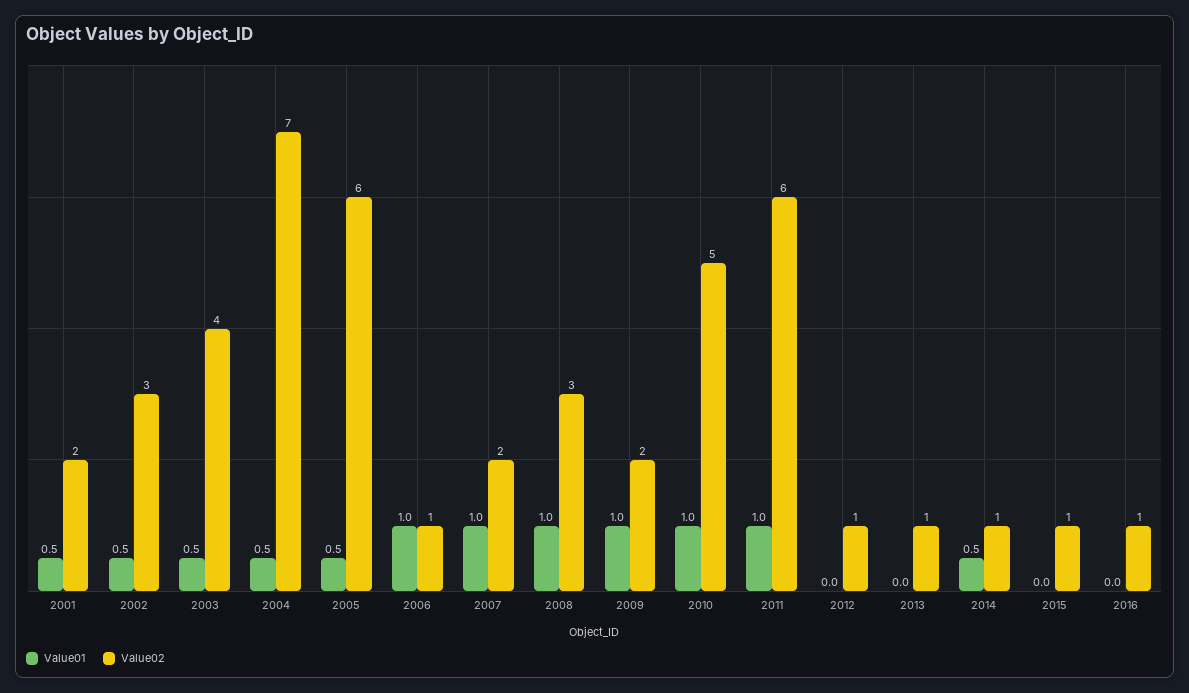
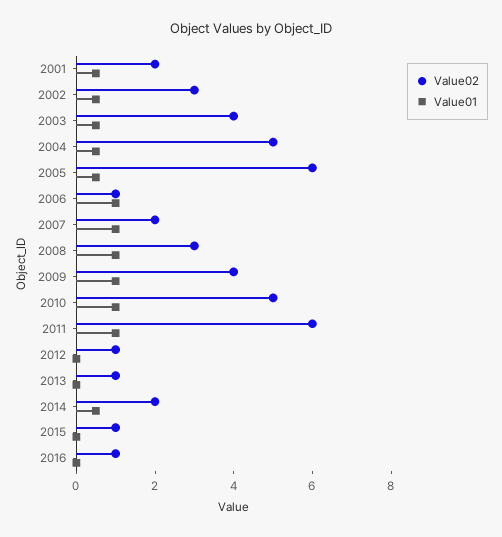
  {
    "Value01": {
      "2001": 0.5,
      "2002": 0.5,
      "2003": 0.5,
      "2004": 0.5,
      "2005": 0.5,
      "2006": 1,
      "2007": 1,
      "2008": 1,
      "2009": 1,
      "2010": 1,
      "2011": 1,
      "2012": 0,
      "2013": 0,
      "2014": 0.5,
      "2015": 0,
      "2016": 0
    },
    "Value02": {
      "2001": 2,
      "2002": 3,
      "2003": 4,
-     "2004": 7,
+     "2004": 5,
      "2005": 6,
      "2006": 1,
      "2007": 2,
      "2008": 3,
-     "2009": 2,
+     "2009": 4,
      "2010": 5,
      "2011": 6,
      "2012": 1,
      "2013": 1,
-     "2014": 1,
+     "2014": 2,
      "2015": 1,
      "2016": 1
    }
  }

